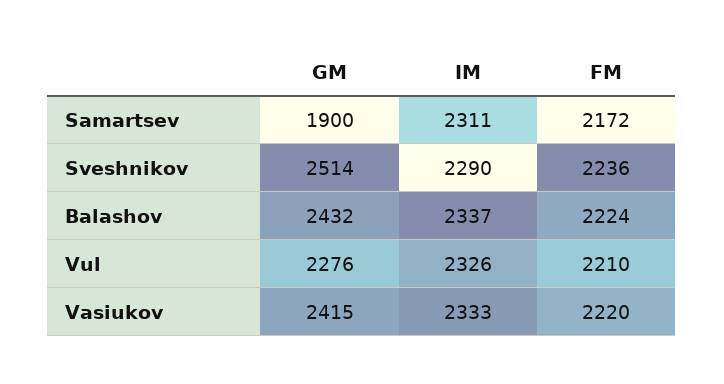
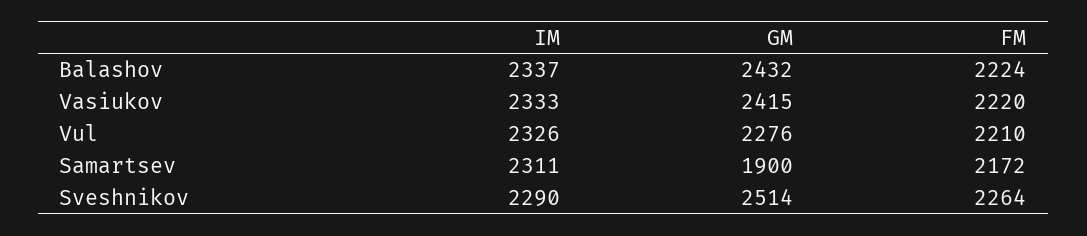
  {
    "GM": {
      "Samartsev": 1900,
      "Sveshnikov": 2514,
      "Balashov": 2432,
      "Vul": 2276,
      "Vasiukov": 2415
    },
    "IM": {
      "Samartsev": 2311,
      "Sveshnikov": 2290,
      "Balashov": 2337,
      "Vul": 2326,
      "Vasiukov": 2333
    },
    "FM": {
      "Samartsev": 2172,
-     "Sveshnikov": 2236,
+     "Sveshnikov": 2264,
      "Balashov": 2224,
      "Vul": 2210,
      "Vasiukov": 2220
    }
  }

